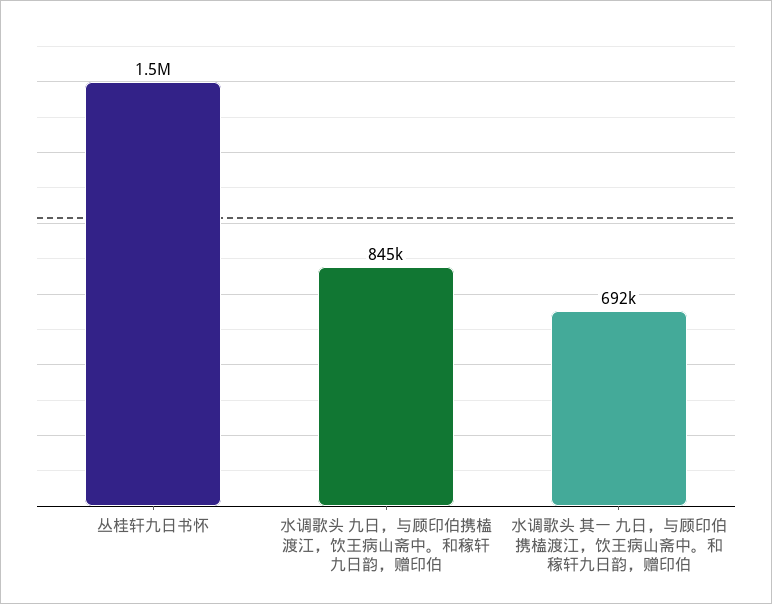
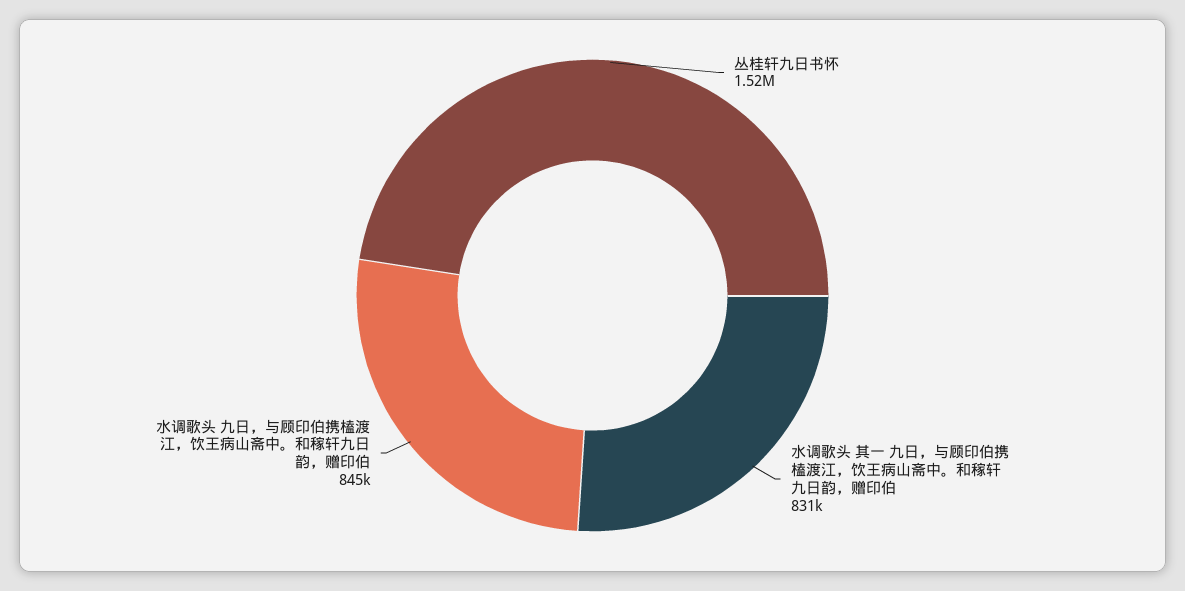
  {
    "丛桂轩九日书怀": 1520000,
    "水调歌头 九日，与顾印伯携榼渡江，饮王病山斋中。和稼轩九日韵，赠印伯": 845000,
-   "水调歌头 其一 九日，与顾印伯携榼渡江，饮王病山斋中。和稼轩九日韵，赠印伯": 692000
+   "水调歌头 其一 九日，与顾印伯携榼渡江，饮王病山斋中。和稼轩九日韵，赠印伯": 831000
  }

